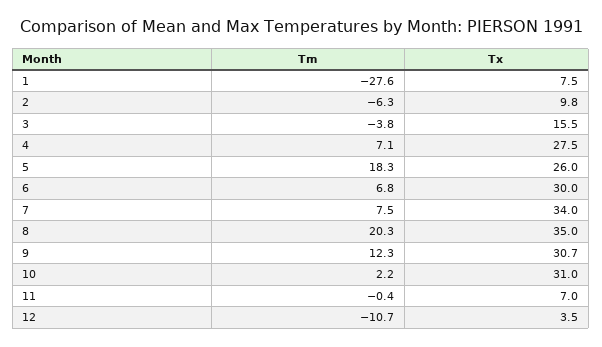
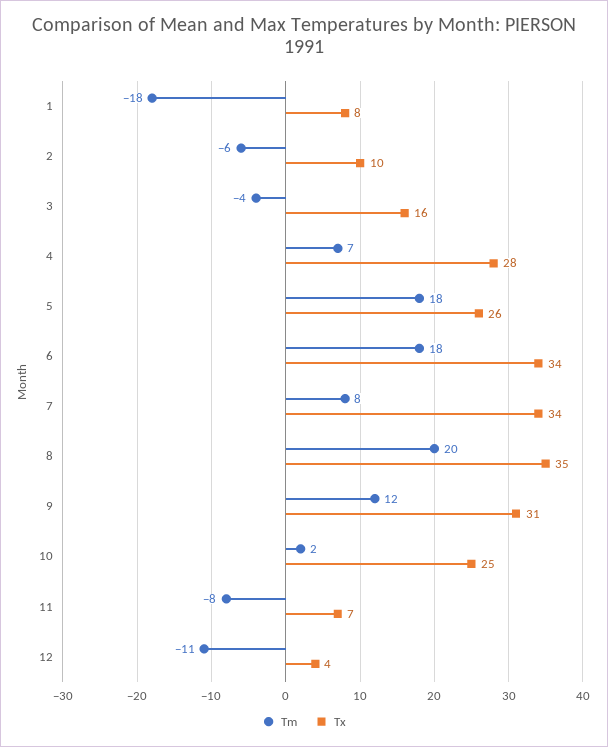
  {
    "Tm": {
-     "1": -27.6,
+     "1": -18,
      "2": -6.3,
      "3": -3.8,
      "4": 7.1,
      "5": 18.3,
-     "6": 6.8,
+     "6": 18,
      "7": 7.5,
      "8": 20.3,
      "9": 12.3,
      "10": 2.2,
-     "11": -0.4,
+     "11": -8,
      "12": -10.7
    },
    "Tx": {
      "1": 7.5,
      "2": 9.8,
      "3": 15.5,
      "4": 27.5,
      "5": 26,
-     "6": 30,
+     "6": 34,
      "7": 34,
      "8": 35,
      "9": 30.7,
-     "10": 31,
+     "10": 25,
      "11": 7,
      "12": 3.5
    }
  }

